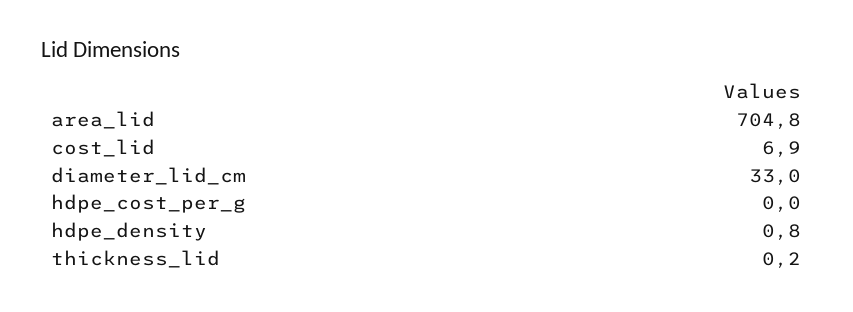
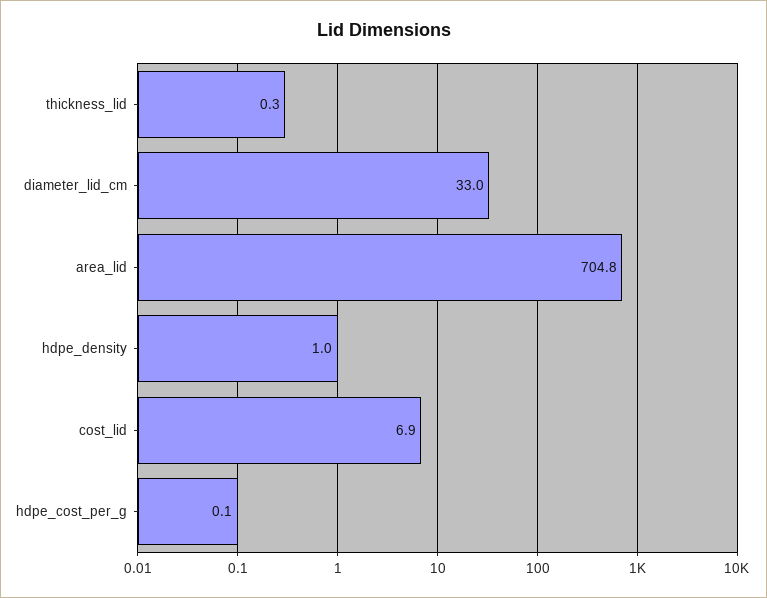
  {
    "area_lid": 704.8,
    "cost_lid": 6.9,
    "diameter_lid_cm": 33,
-   "hdpe_cost_per_g": 0,
+   "hdpe_cost_per_g": 0.1,
-   "hdpe_density": 0.8,
+   "hdpe_density": 1,
-   "thickness_lid": 0.2
+   "thickness_lid": 0.3
  }

